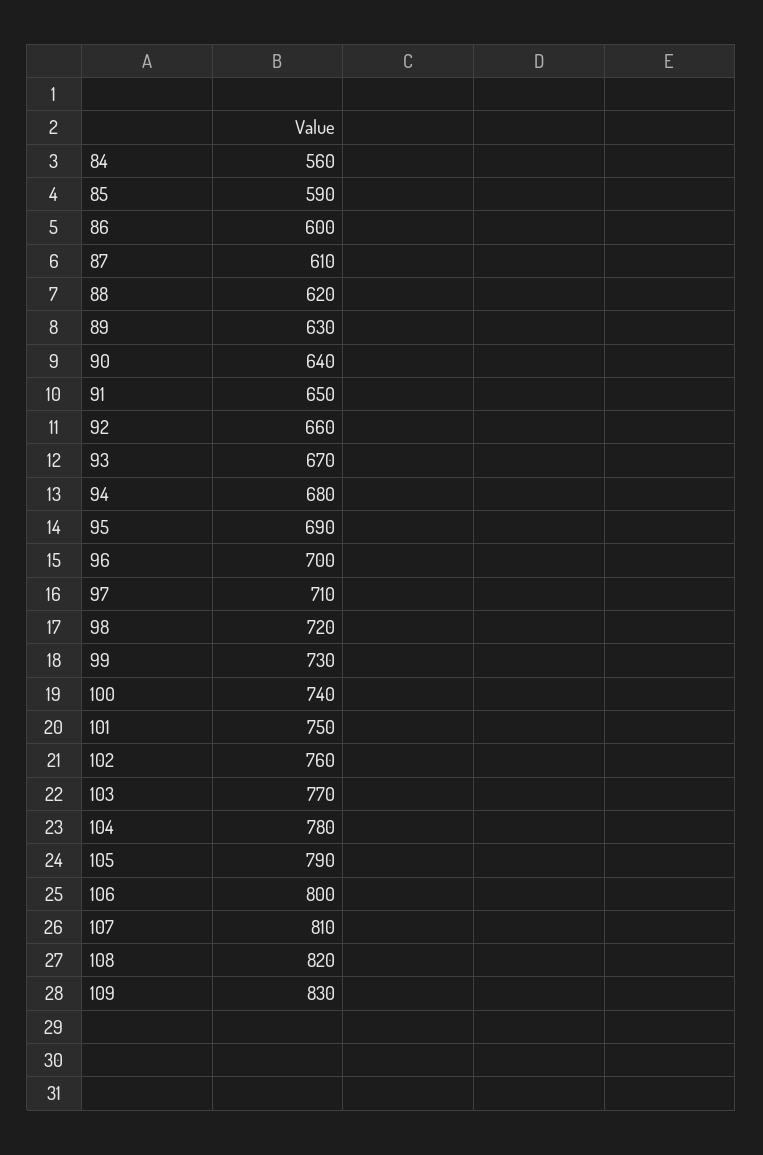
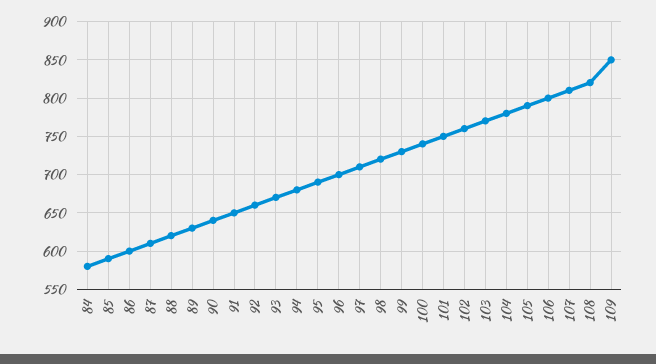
  {
-   "84": 560,
+   "84": 580,
    "85": 590,
    "86": 600,
    "87": 610,
    "88": 620,
    "89": 630,
    "90": 640,
    "91": 650,
    "92": 660,
    "93": 670,
    "94": 680,
    "95": 690,
    "96": 700,
    "97": 710,
    "98": 720,
    "99": 730,
    "100": 740,
    "101": 750,
    "102": 760,
    "103": 770,
    "104": 780,
    "105": 790,
    "106": 800,
    "107": 810,
    "108": 820,
-   "109": 830
+   "109": 850
  }

